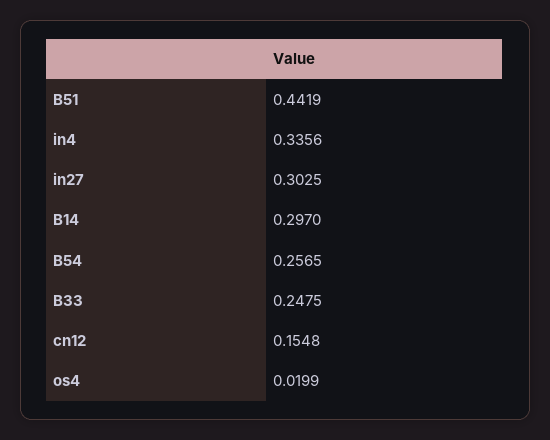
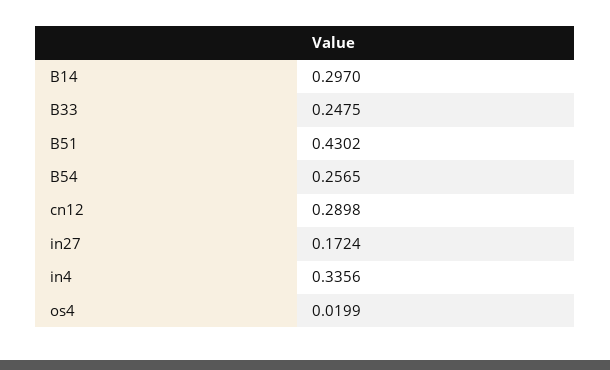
  {
-   "B51": 0.4419,
+   "B51": 0.4302,
    "in4": 0.3356,
-   "in27": 0.3025,
+   "in27": 0.1724,
    "B14": 0.297,
    "B54": 0.2565,
    "B33": 0.2475,
-   "cn12": 0.1548,
+   "cn12": 0.2898,
    "os4": 0.0199
  }

